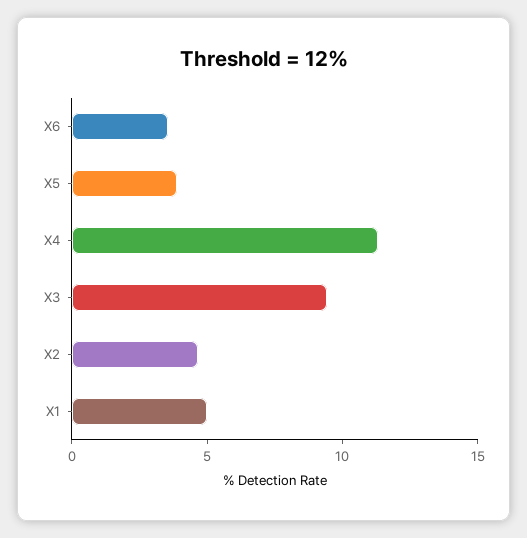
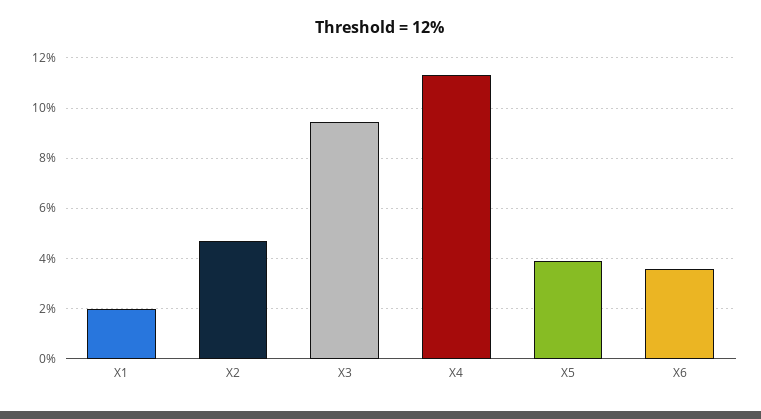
  {
    "X6": 3.5,
    "X5": 4,
    "X4": 11.25,
    "X3": 9.5,
    "X2": 4.75,
-   "X1": 5
+   "X1": 2
  }

